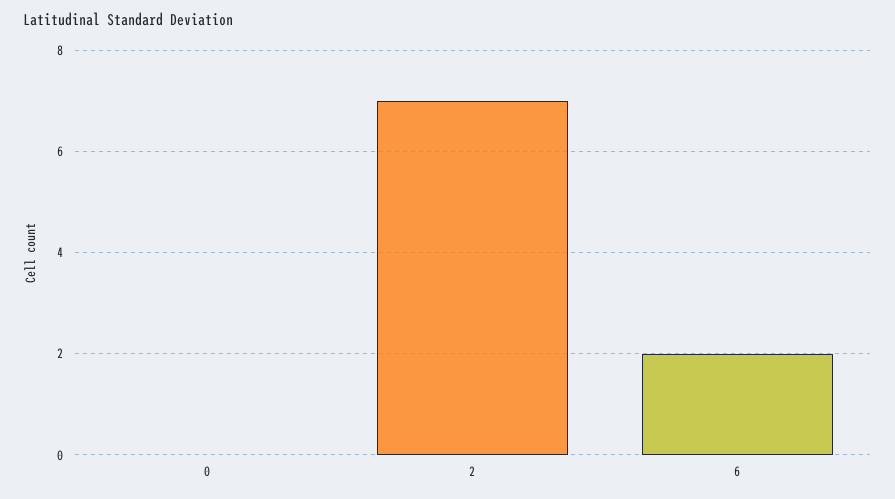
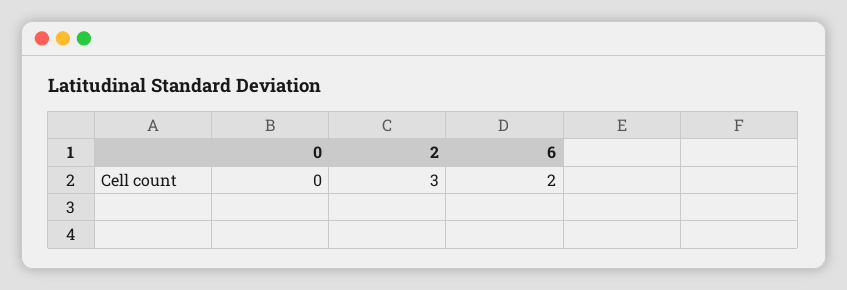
  {
    "0": 0,
-   "2": 7,
+   "2": 3,
    "6": 2
  }

